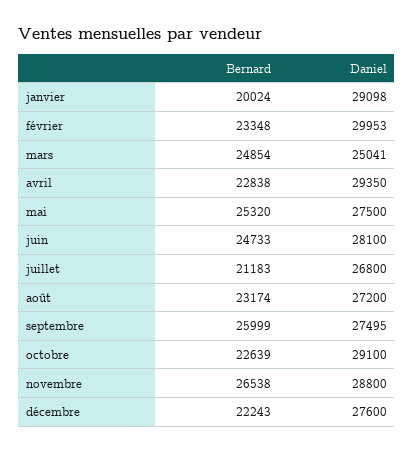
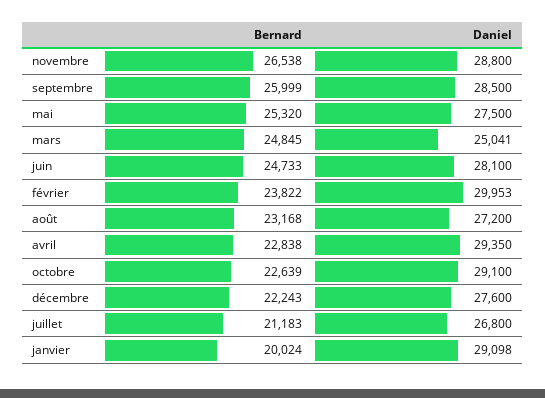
  {
    "Bernard": {
      "janvier": 20024,
-     "février": 23348,
+     "février": 23822,
-     "mars": 24854,
+     "mars": 24845,
      "avril": 22838,
      "mai": 25320,
      "juin": 24733,
      "juillet": 21183,
-     "août": 23174,
+     "août": 23168,
      "septembre": 25999,
      "octobre": 22639,
      "novembre": 26538,
      "décembre": 22243
    },
    "Daniel": {
      "janvier": 29098,
      "février": 29953,
      "mars": 25041,
      "avril": 29350,
      "mai": 27500,
      "juin": 28100,
      "juillet": 26800,
      "août": 27200,
-     "septembre": 27495,
+     "septembre": 28500,
      "octobre": 29100,
      "novembre": 28800,
      "décembre": 27600
    }
  }

